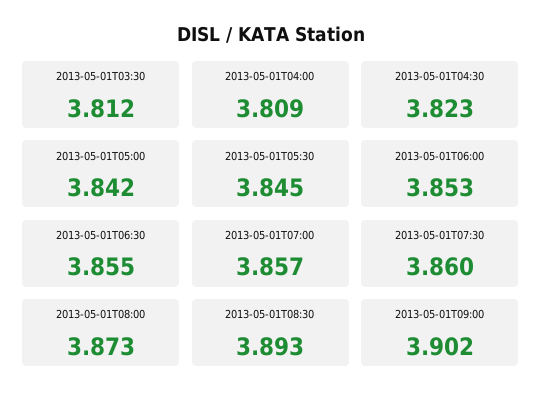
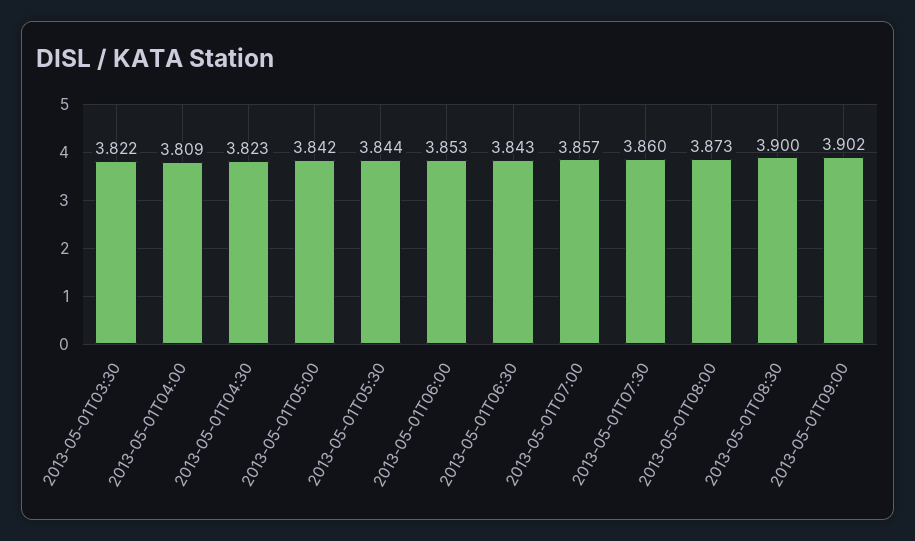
  {
-   "2013-05-01T03:30": 3.812,
+   "2013-05-01T03:30": 3.822,
    "2013-05-01T04:00": 3.809,
    "2013-05-01T04:30": 3.823,
    "2013-05-01T05:00": 3.842,
-   "2013-05-01T05:30": 3.845,
+   "2013-05-01T05:30": 3.844,
    "2013-05-01T06:00": 3.853,
-   "2013-05-01T06:30": 3.855,
+   "2013-05-01T06:30": 3.843,
    "2013-05-01T07:00": 3.857,
    "2013-05-01T07:30": 3.86,
    "2013-05-01T08:00": 3.873,
-   "2013-05-01T08:30": 3.893,
+   "2013-05-01T08:30": 3.9,
    "2013-05-01T09:00": 3.902
  }

